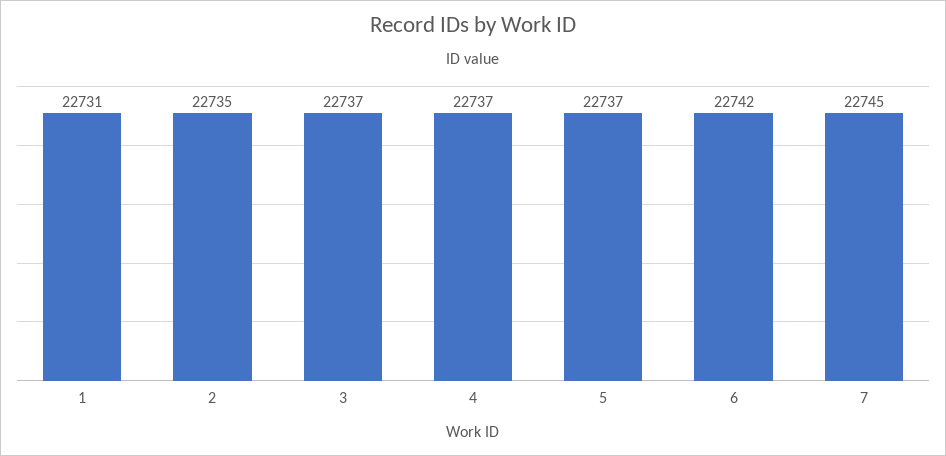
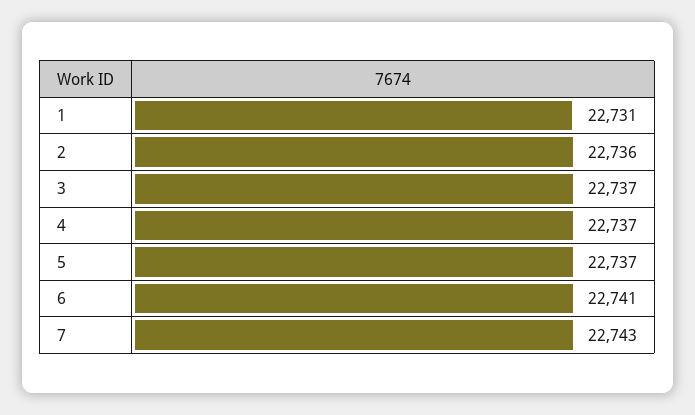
  {
    "1": 22731,
-   "2": 22735,
+   "2": 22736,
    "3": 22737,
    "4": 22737,
    "5": 22737,
-   "6": 22742,
+   "6": 22741,
-   "7": 22745
+   "7": 22743
  }

